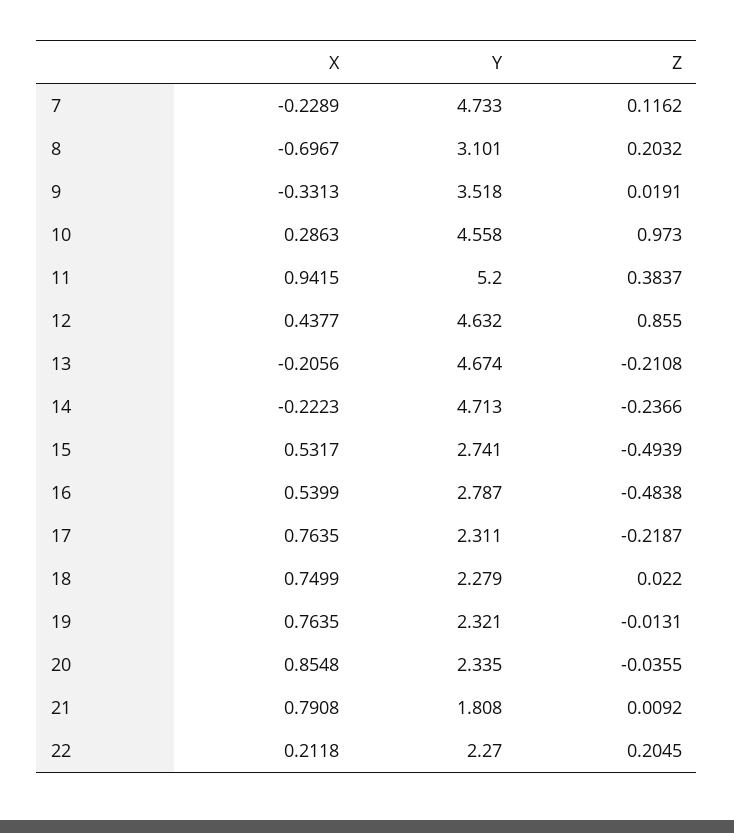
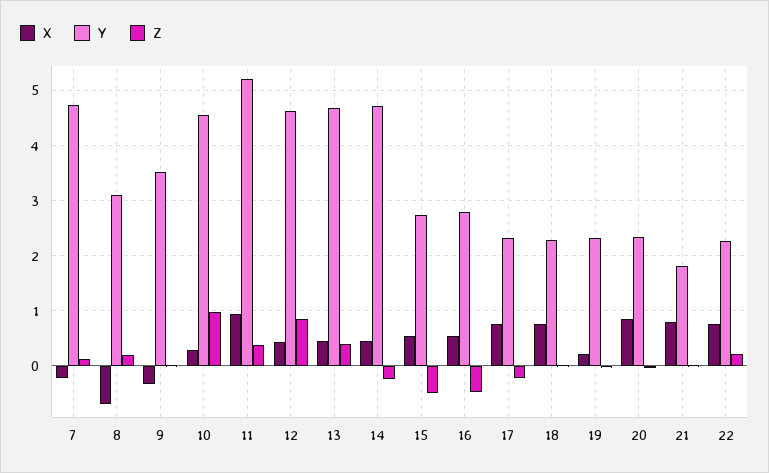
  {
    "X": {
      "7": -0.2289,
      "8": -0.6967,
      "9": -0.3313,
      "10": 0.2863,
      "11": 0.9415,
      "12": 0.4377,
-     "13": -0.2056,
+     "13": 0.4,
-     "14": -0.2223,
+     "14": 0.4,
      "15": 0.5317,
      "16": 0.5399,
      "17": 0.7635,
      "18": 0.7499,
-     "19": 0.7635,
+     "19": 0.2,
      "20": 0.8548,
      "21": 0.7908,
-     "22": 0.2118
+     "22": 0.8
    },
    "Y": {
      "7": 4.733,
      "8": 3.101,
      "9": 3.518,
      "10": 4.558,
      "11": 5.2,
      "12": 4.632,
      "13": 4.674,
      "14": 4.713,
      "15": 2.741,
      "16": 2.787,
      "17": 2.311,
      "18": 2.279,
      "19": 2.321,
      "20": 2.335,
      "21": 1.808,
      "22": 2.27
    },
    "Z": {
      "7": 0.1162,
      "8": 0.2032,
      "9": 0.0191,
      "10": 0.973,
      "11": 0.3837,
      "12": 0.855,
-     "13": -0.2108,
+     "13": 0.4,
      "14": -0.2366,
      "15": -0.4939,
      "16": -0.4838,
      "17": -0.2187,
      "18": 0.022,
      "19": -0.0131,
      "20": -0.0355,
      "21": 0.0092,
      "22": 0.2045
    }
  }

